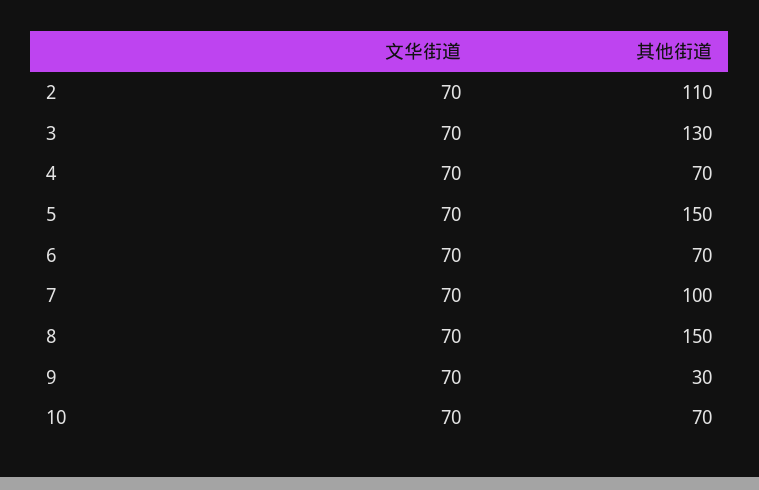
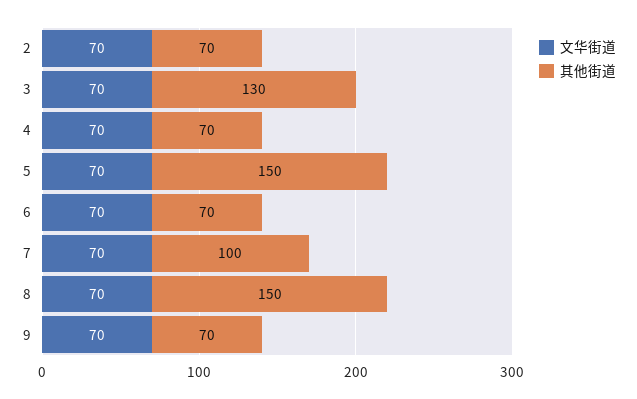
  {
    "文华街道": {
      "2": 70,
      "3": 70,
      "4": 70,
      "5": 70,
      "6": 70,
      "7": 70,
      "8": 70,
-     "9": 70,
+     "9": 70
-     "10": 70
    },
    "其他街道": {
-     "2": 110,
+     "2": 70,
      "3": 130,
      "4": 70,
      "5": 150,
      "6": 70,
      "7": 100,
      "8": 150,
-     "9": 30,
+     "9": 70
-     "10": 70
    }
  }

